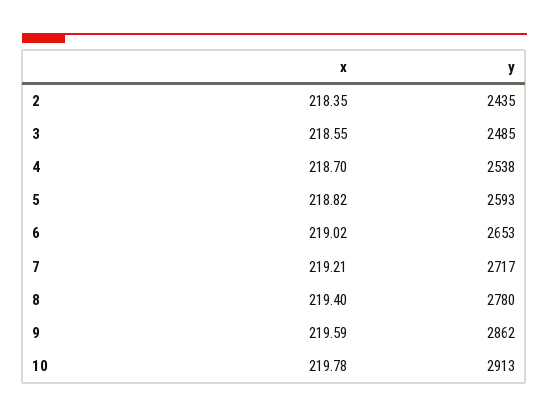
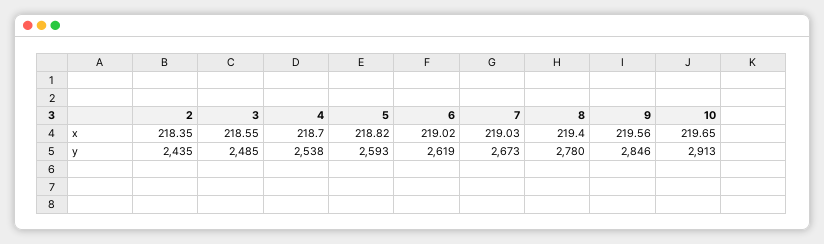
  {
    "x": {
      "2": 218.35,
      "3": 218.55,
      "4": 218.7,
      "5": 218.82,
      "6": 219.02,
-     "7": 219.21,
+     "7": 219.03,
      "8": 219.4,
-     "9": 219.59,
+     "9": 219.56,
-     "10": 219.78
+     "10": 219.65
    },
    "y": {
      "2": 2435,
      "3": 2485,
      "4": 2538,
      "5": 2593,
-     "6": 2653,
+     "6": 2619,
-     "7": 2717,
+     "7": 2673,
      "8": 2780,
-     "9": 2862,
+     "9": 2846,
      "10": 2913
    }
  }

